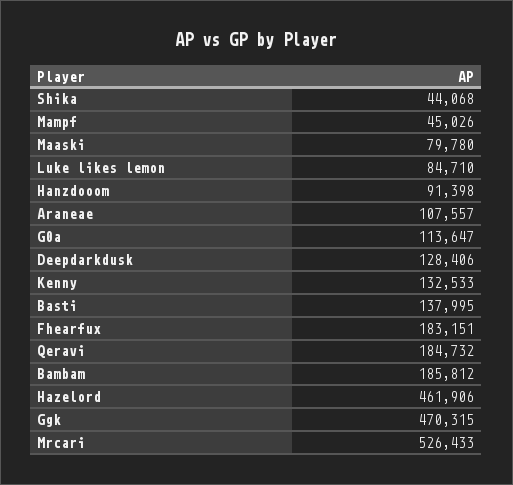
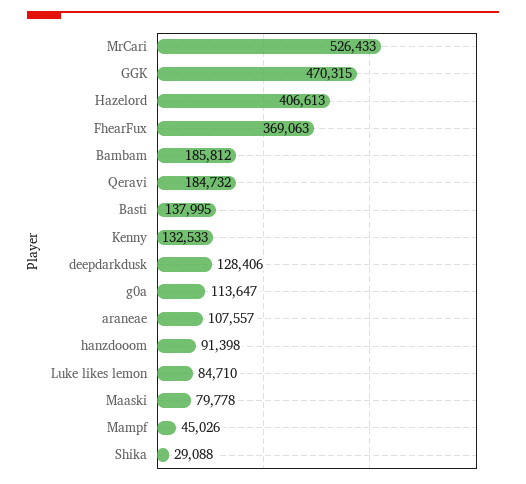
  {
-   "Shika": 44068,
+   "Shika": 29088,
    "Mampf": 45026,
-   "Maaski": 79780,
+   "Maaski": 79778,
    "Luke likes lemon": 84710,
    "Hanzdooom": 91398,
    "Araneae": 107557,
    "G0a": 113647,
    "Deepdarkdusk": 128406,
    "Kenny": 132533,
    "Basti": 137995,
-   "Fhearfux": 183151,
+   "Fhearfux": 369063,
    "Qeravi": 184732,
    "Bambam": 185812,
-   "Hazelord": 461906,
+   "Hazelord": 406613,
    "Ggk": 470315,
    "Mrcari": 526433
  }

